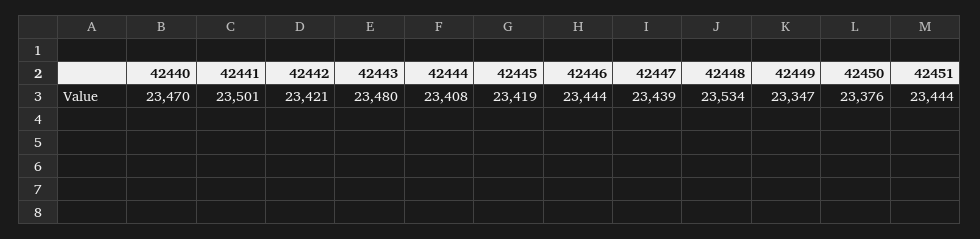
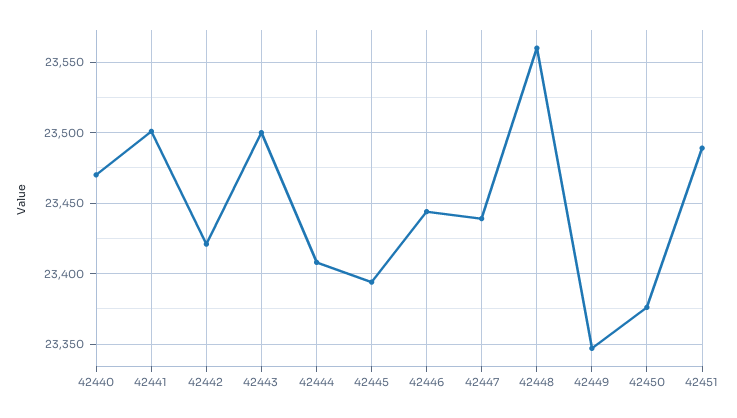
  {
    "42440": 23470,
    "42441": 23501,
    "42442": 23421,
-   "42443": 23480,
+   "42443": 23500,
    "42444": 23408,
-   "42445": 23419,
+   "42445": 23395,
    "42446": 23444,
    "42447": 23439,
-   "42448": 23534,
+   "42448": 23560,
    "42449": 23347,
    "42450": 23376,
-   "42451": 23444
+   "42451": 23490
  }

